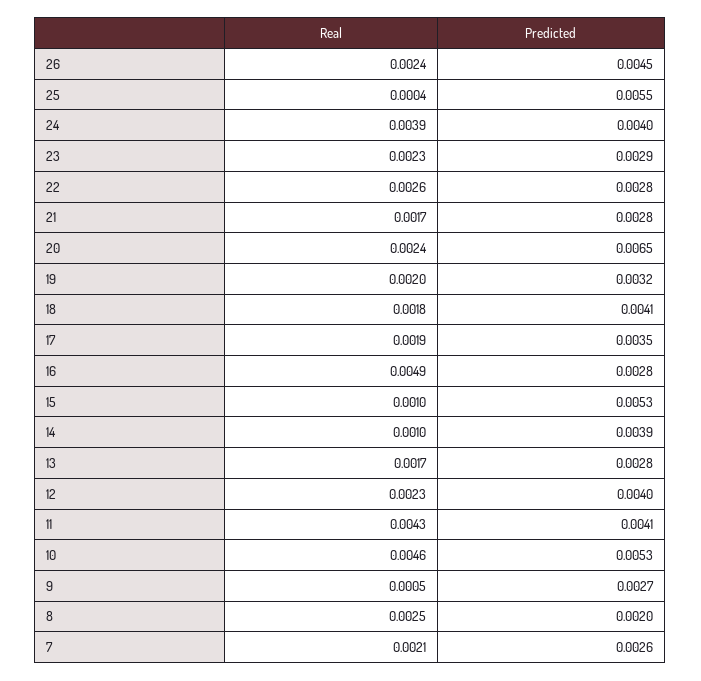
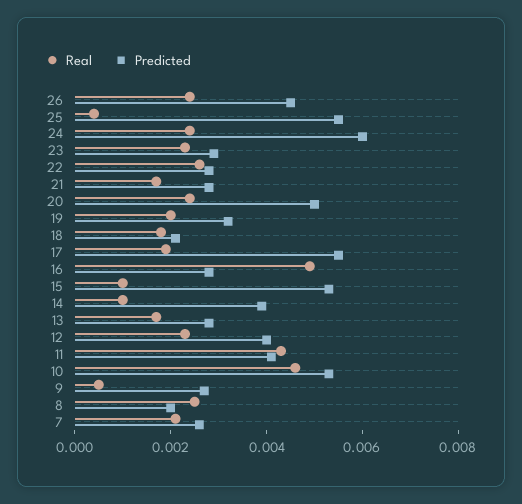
  {
    "Real": {
      "26": 0.0024,
      "25": 0.0004,
-     "24": 0.0039,
+     "24": 0.0025,
      "23": 0.0023,
      "22": 0.0026,
      "21": 0.0017,
      "20": 0.0024,
      "19": 0.002,
      "18": 0.0018,
      "17": 0.0019,
      "16": 0.0049,
      "15": 0.001,
      "14": 0.001,
      "13": 0.0017,
      "12": 0.0023,
      "11": 0.0043,
      "10": 0.0046,
      "9": 0.0005,
      "8": 0.0025,
      "7": 0.0021
    },
    "Predicted": {
      "26": 0.0045,
      "25": 0.0055,
-     "24": 0.004,
+     "24": 0.006,
      "23": 0.0029,
      "22": 0.0028,
      "21": 0.0028,
-     "20": 0.0065,
+     "20": 0.005,
      "19": 0.0032,
-     "18": 0.0041,
+     "18": 0.002,
-     "17": 0.0035,
+     "17": 0.0055,
      "16": 0.0028,
      "15": 0.0053,
      "14": 0.0039,
      "13": 0.0028,
      "12": 0.004,
      "11": 0.0041,
      "10": 0.0053,
      "9": 0.0027,
      "8": 0.002,
      "7": 0.0026
    }
  }

